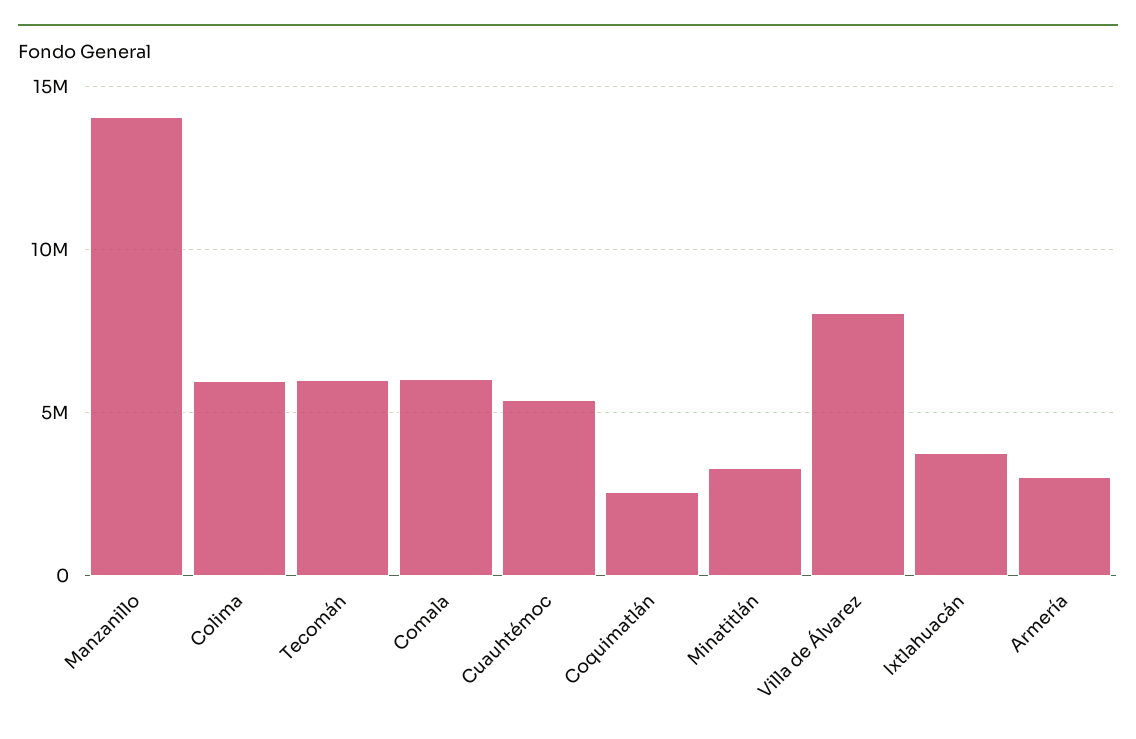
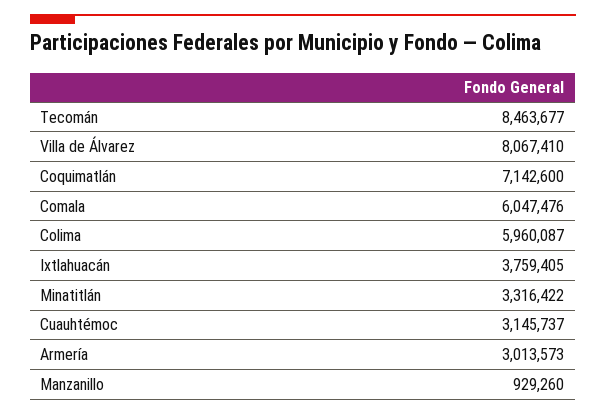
  {
-   "Manzanillo": 14000000,
+   "Manzanillo": 929260,
    "Colima": 5960087,
-   "Tecomán": 6000000,
+   "Tecomán": 8463677,
    "Comala": 6047476,
-   "Cuauhtémoc": 5500000,
+   "Cuauhtémoc": 3145737,
-   "Coquimatlán": 2500000,
+   "Coquimatlán": 7142600,
    "Minatitlán": 3316422,
    "Villa de Álvarez": 8067410,
    "Ixtlahuacán": 3759405,
    "Armería": 3013573
  }

